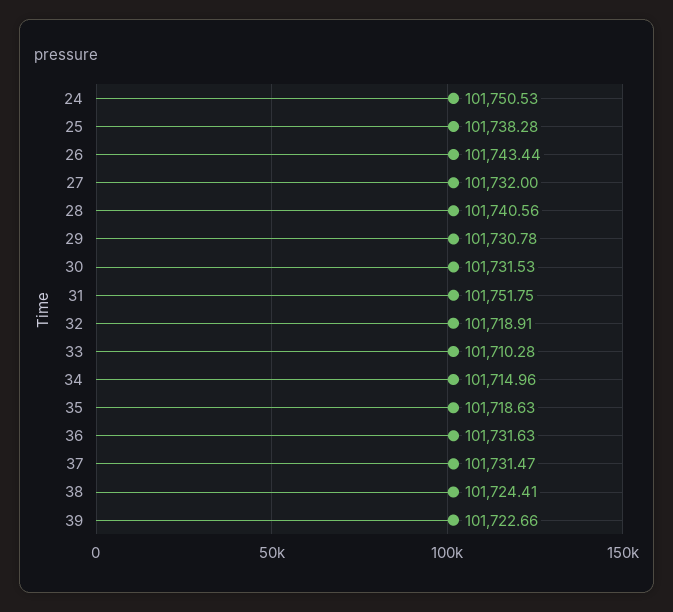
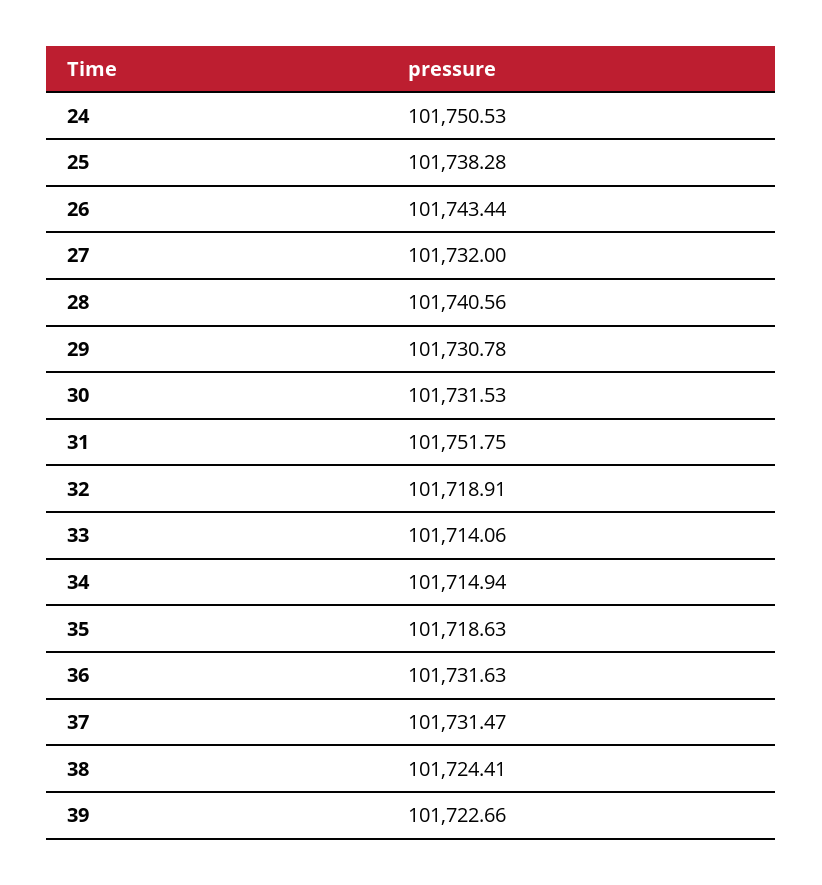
  {
    "24": 101750.53,
    "25": 101738.28,
    "26": 101743.44,
    "27": 101732,
    "28": 101740.56,
    "29": 101730.78,
    "30": 101731.53,
    "31": 101751.75,
    "32": 101718.91,
-   "33": 101710.28,
+   "33": 101714.06,
-   "34": 101714.96,
+   "34": 101714.94,
    "35": 101718.63,
    "36": 101731.63,
    "37": 101731.47,
    "38": 101724.41,
    "39": 101722.66
  }

